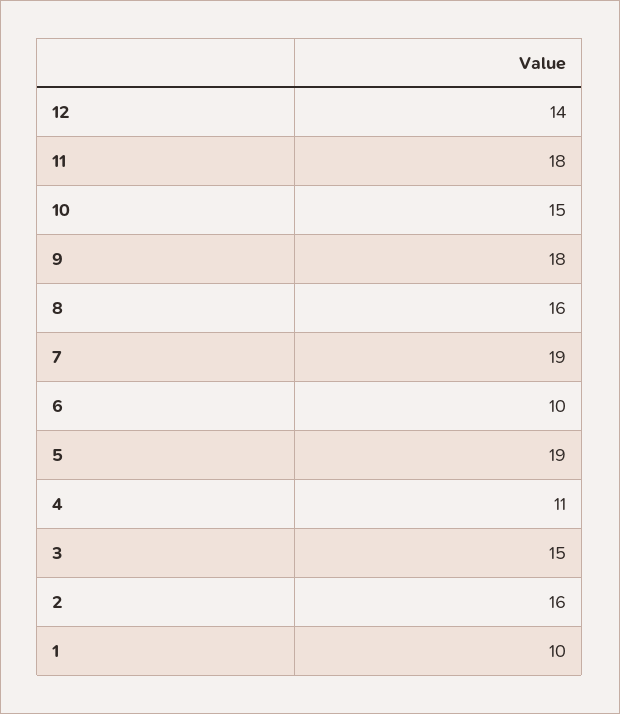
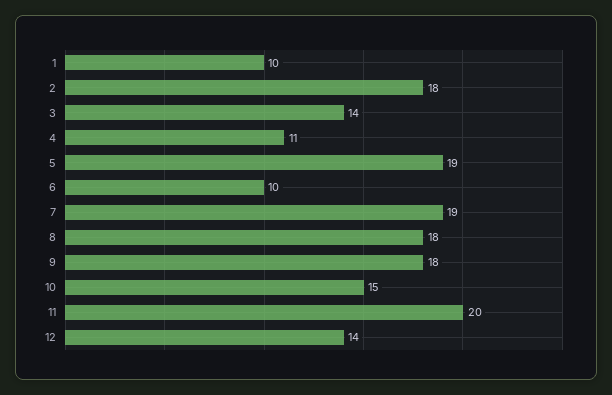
  {
    "12": 14,
-   "11": 18,
+   "11": 20,
    "10": 15,
    "9": 18,
-   "8": 16,
+   "8": 18,
    "7": 19,
    "6": 10,
    "5": 19,
    "4": 11,
-   "3": 15,
+   "3": 14,
-   "2": 16,
+   "2": 18,
    "1": 10
  }

